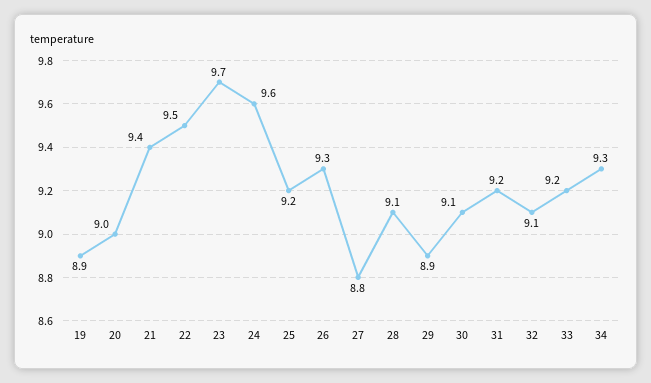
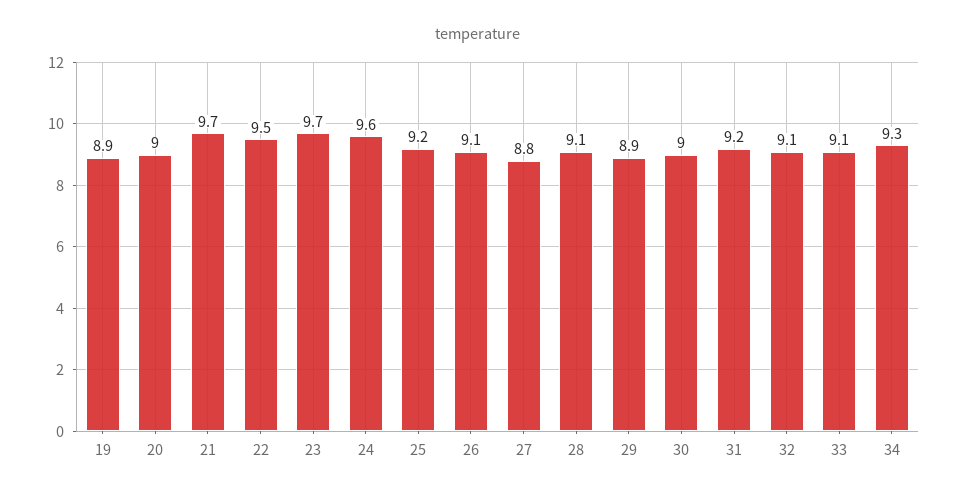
  {
    "19": 8.9,
    "20": 9,
-   "21": 9.4,
+   "21": 9.7,
    "22": 9.5,
    "23": 9.7,
    "24": 9.6,
    "25": 9.2,
-   "26": 9.3,
+   "26": 9.1,
    "27": 8.8,
    "28": 9.1,
    "29": 8.9,
-   "30": 9.1,
+   "30": 9,
    "31": 9.2,
    "32": 9.1,
-   "33": 9.2,
+   "33": 9.1,
    "34": 9.3
  }

